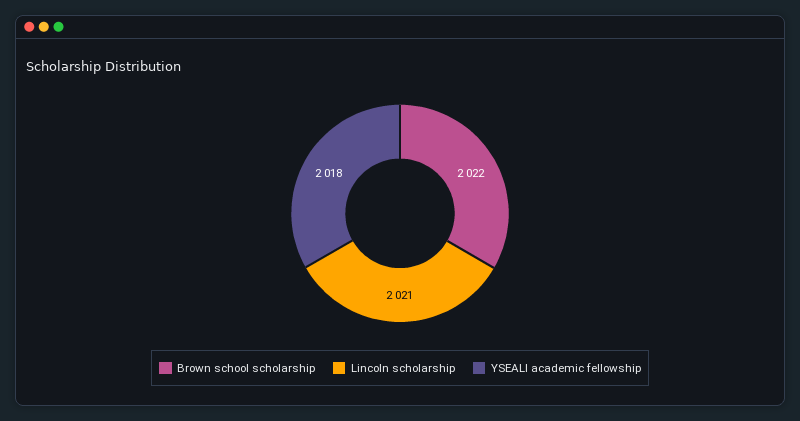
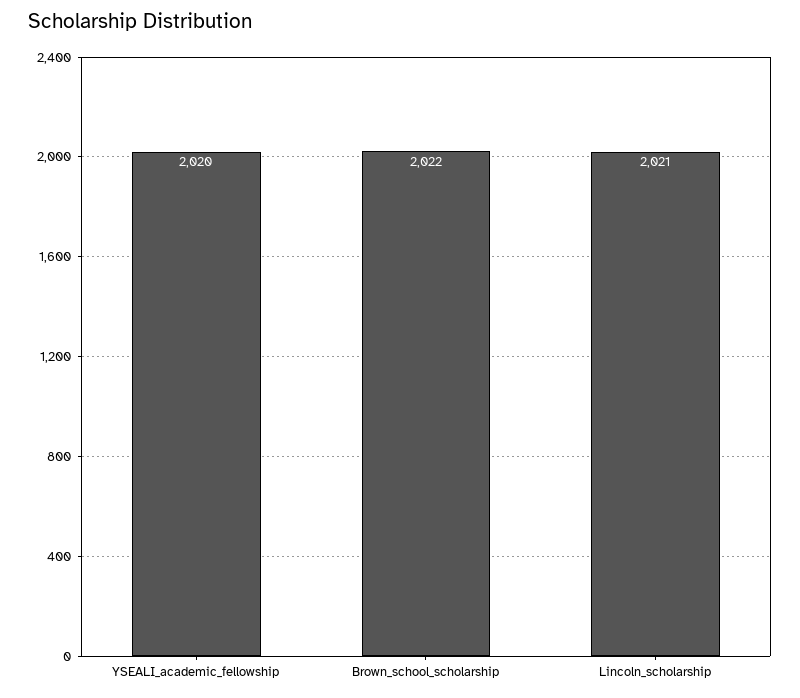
  {
    "Brown school scholarship": 2022,
    "Lincoln scholarship": 2021,
-   "YSEALI academic fellowship": 2018
+   "YSEALI academic fellowship": 2020
  }

